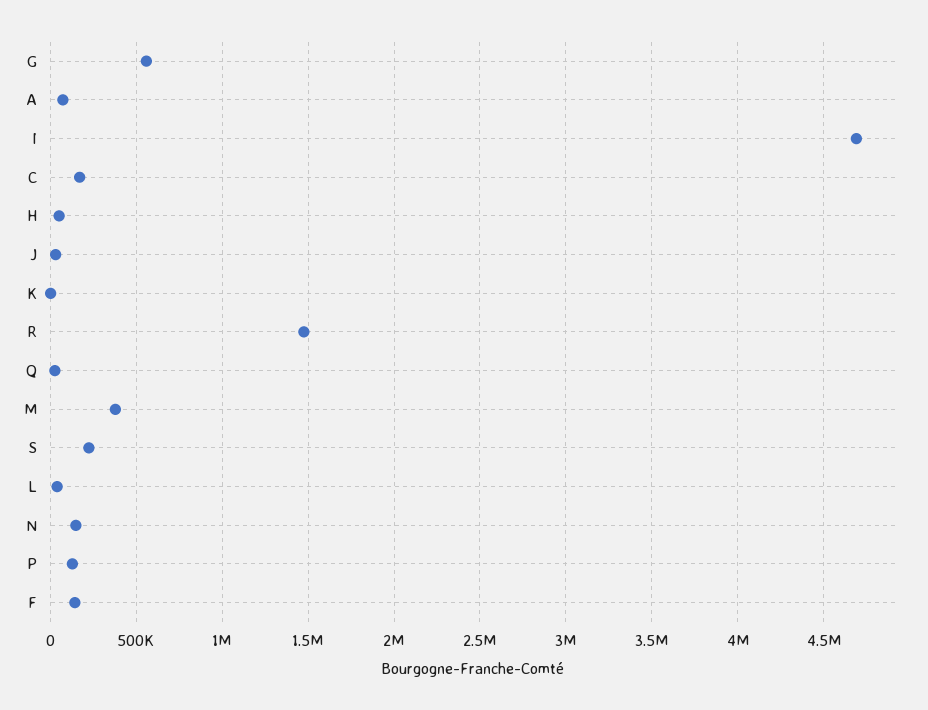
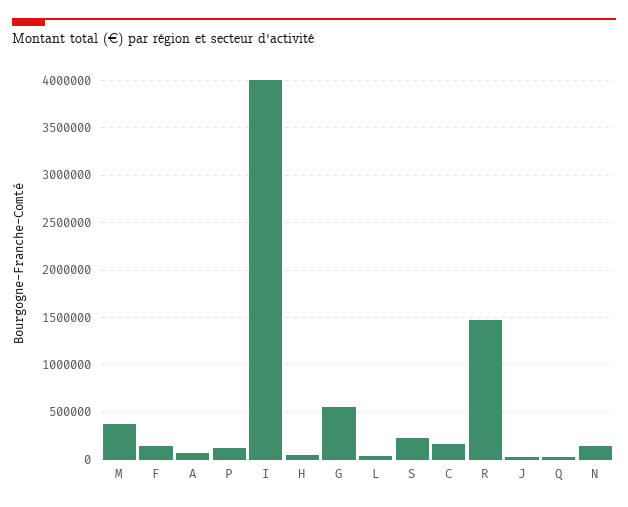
  {
    "G": 550000,
    "A": 50000,
-   "I": 4700000,
+   "I": 4000000,
    "C": 150000,
    "H": 50000,
    "J": 50000,
-   "K": 0,
    "R": 1450000,
    "Q": 50000,
    "M": 400000,
    "S": 200000,
    "L": 50000,
    "N": 150000,
    "P": 150000,
    "F": 150000
  }

